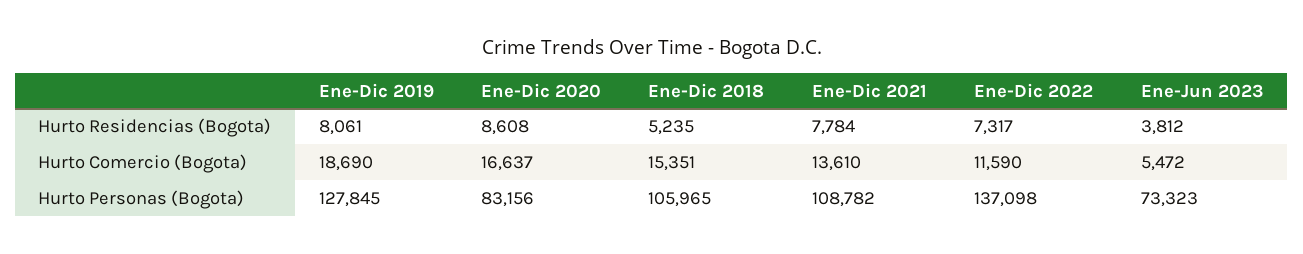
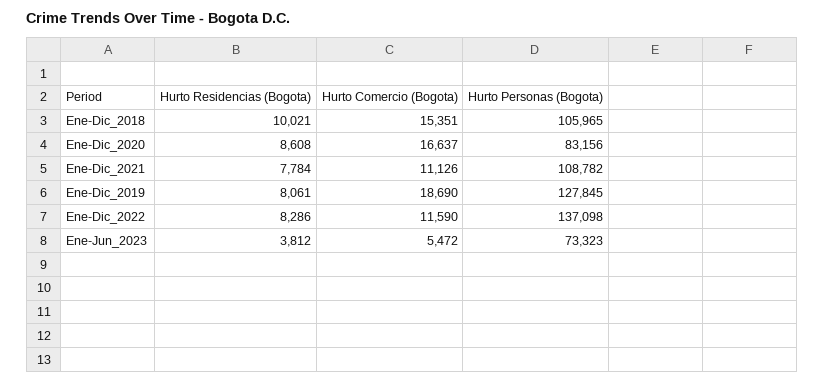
  {
    "Ene-Dic 2019": {
      "Hurto Residencias (Bogota)": 8061,
      "Hurto Comercio (Bogota)": 18690,
      "Hurto Personas (Bogota)": 127845
    },
    "Ene-Dic 2020": {
      "Hurto Residencias (Bogota)": 8608,
      "Hurto Comercio (Bogota)": 16637,
      "Hurto Personas (Bogota)": 83156
    },
    "Ene-Dic 2018": {
-     "Hurto Residencias (Bogota)": 5235,
+     "Hurto Residencias (Bogota)": 10021,
      "Hurto Comercio (Bogota)": 15351,
      "Hurto Personas (Bogota)": 105965
    },
    "Ene-Dic 2021": {
      "Hurto Residencias (Bogota)": 7784,
-     "Hurto Comercio (Bogota)": 13610,
+     "Hurto Comercio (Bogota)": 11126,
      "Hurto Personas (Bogota)": 108782
    },
    "Ene-Dic 2022": {
-     "Hurto Residencias (Bogota)": 7317,
+     "Hurto Residencias (Bogota)": 8286,
      "Hurto Comercio (Bogota)": 11590,
      "Hurto Personas (Bogota)": 137098
    },
    "Ene-Jun 2023": {
      "Hurto Residencias (Bogota)": 3812,
      "Hurto Comercio (Bogota)": 5472,
      "Hurto Personas (Bogota)": 73323
    }
  }

